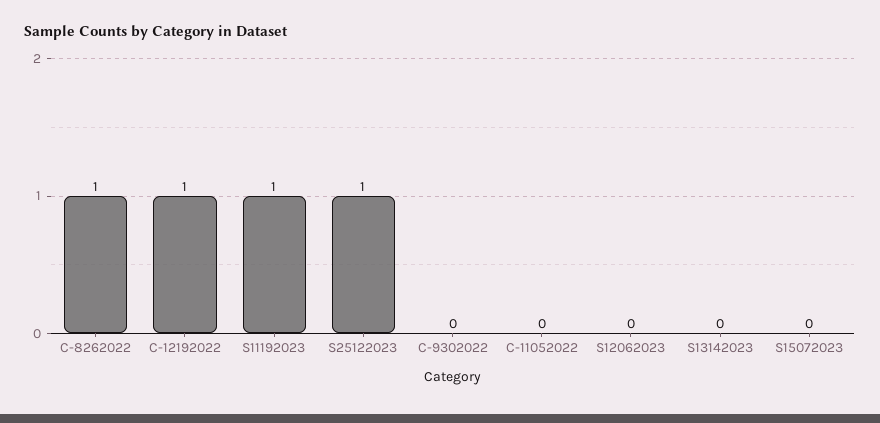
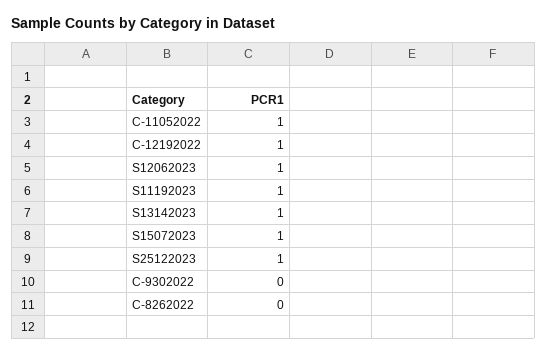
  {
-   "C-8262022": 1,
+   "C-8262022": 0,
    "C-12192022": 1,
    "S11192023": 1,
    "S25122023": 1,
    "C-9302022": 0,
-   "C-11052022": 0,
+   "C-11052022": 1,
-   "S12062023": 0,
+   "S12062023": 1,
-   "S13142023": 0,
+   "S13142023": 1,
-   "S15072023": 0
+   "S15072023": 1
  }

